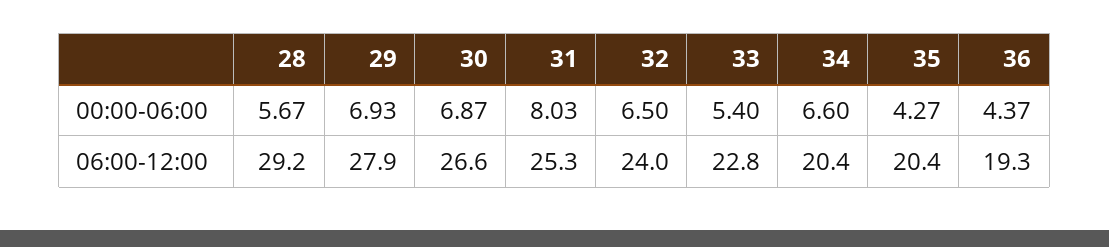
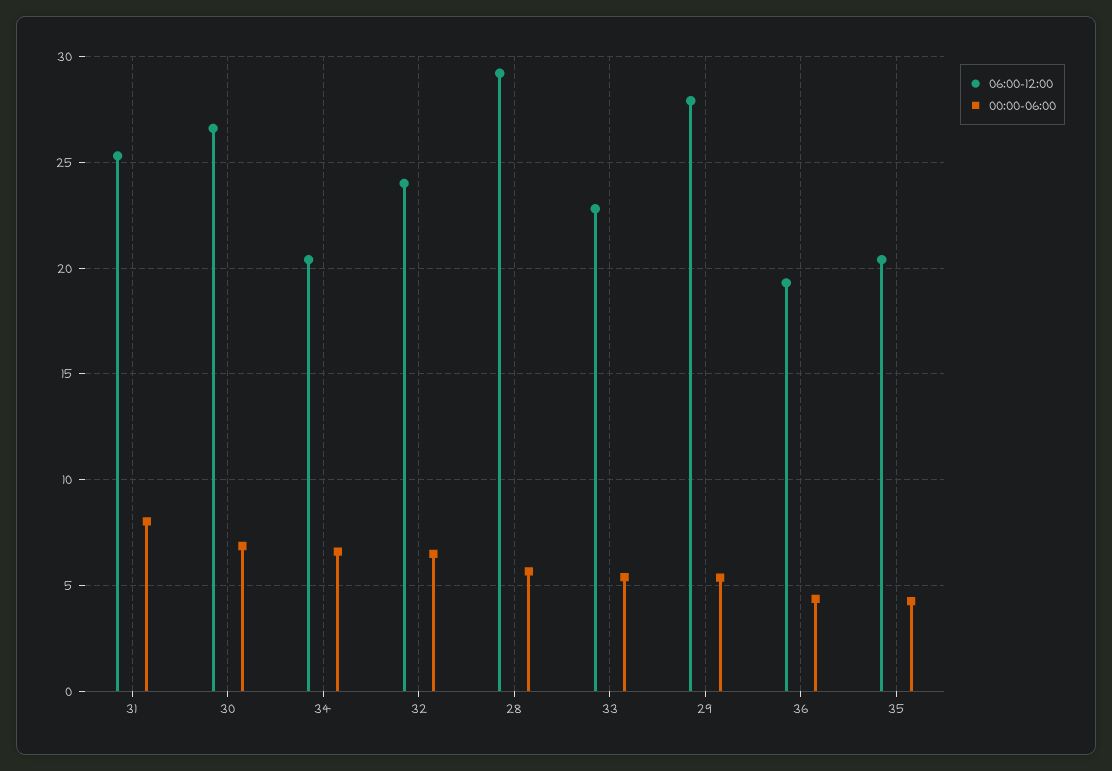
  {
    "00:00-06:00": {
      "28": 5.67,
-     "29": 6.93,
+     "29": 5.5,
      "30": 6.87,
      "31": 8.03,
      "32": 6.5,
      "33": 5.4,
      "34": 6.6,
      "35": 4.27,
      "36": 4.37
    },
    "06:00-12:00": {
      "28": 29.2,
      "29": 27.9,
      "30": 26.6,
      "31": 25.3,
      "32": 24,
      "33": 22.8,
      "34": 20.4,
      "35": 20.4,
      "36": 19.3
    }
  }

